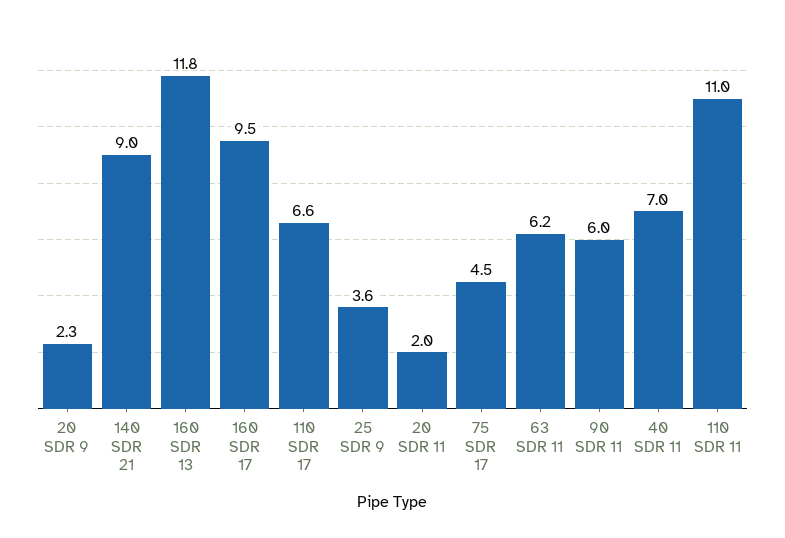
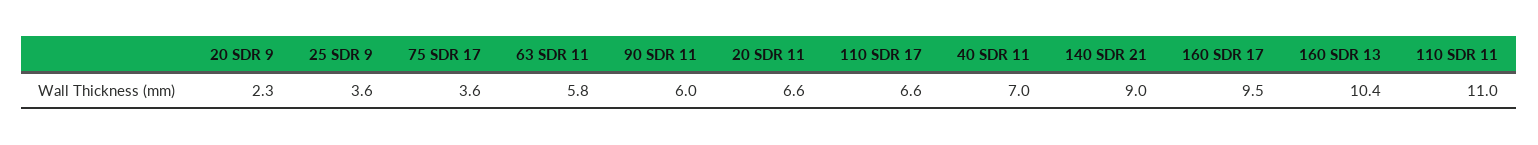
  {
    "20 SDR 9": 2.3,
    "140 SDR 21": 9,
-   "160 SDR 13": 11.8,
+   "160 SDR 13": 10.4,
    "160 SDR 17": 9.5,
    "110 SDR 17": 6.6,
    "25 SDR 9": 3.6,
-   "20 SDR 11": 2,
+   "20 SDR 11": 6.6,
-   "75 SDR 17": 4.5,
+   "75 SDR 17": 3.6,
-   "63 SDR 11": 6.2,
+   "63 SDR 11": 5.8,
    "90 SDR 11": 6,
    "40 SDR 11": 7,
    "110 SDR 11": 11
  }

